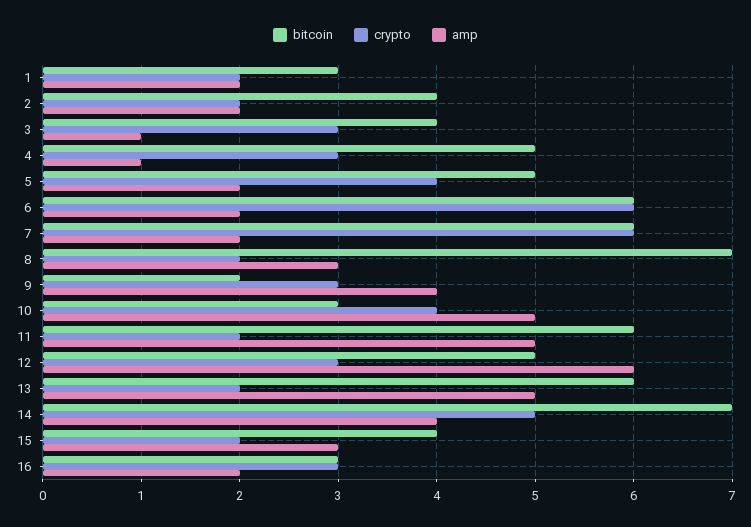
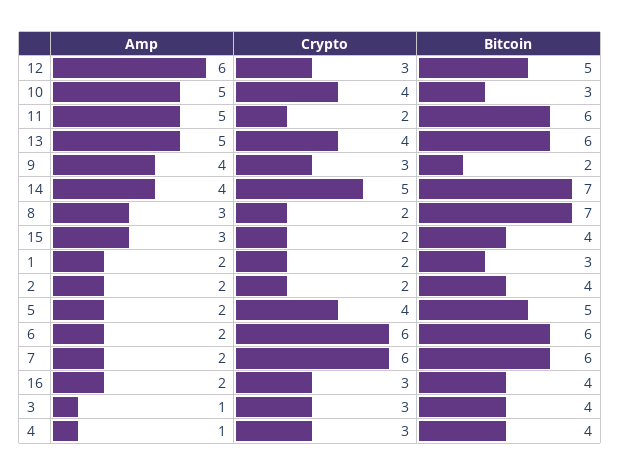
  {
    "bitcoin": {
      "1": 3,
      "2": 4,
      "3": 4,
-     "4": 5,
+     "4": 4,
      "5": 5,
      "6": 6,
      "7": 6,
      "8": 7,
      "9": 2,
      "10": 3,
      "11": 6,
      "12": 5,
      "13": 6,
      "14": 7,
      "15": 4,
-     "16": 3
+     "16": 4
    },
    "crypto": {
      "1": 2,
      "2": 2,
      "3": 3,
      "4": 3,
      "5": 4,
      "6": 6,
      "7": 6,
      "8": 2,
      "9": 3,
      "10": 4,
      "11": 2,
      "12": 3,
-     "13": 2,
+     "13": 4,
      "14": 5,
      "15": 2,
      "16": 3
    },
    "amp": {
      "1": 2,
      "2": 2,
      "3": 1,
      "4": 1,
      "5": 2,
      "6": 2,
      "7": 2,
      "8": 3,
      "9": 4,
      "10": 5,
      "11": 5,
      "12": 6,
      "13": 5,
      "14": 4,
      "15": 3,
      "16": 2
    }
  }

